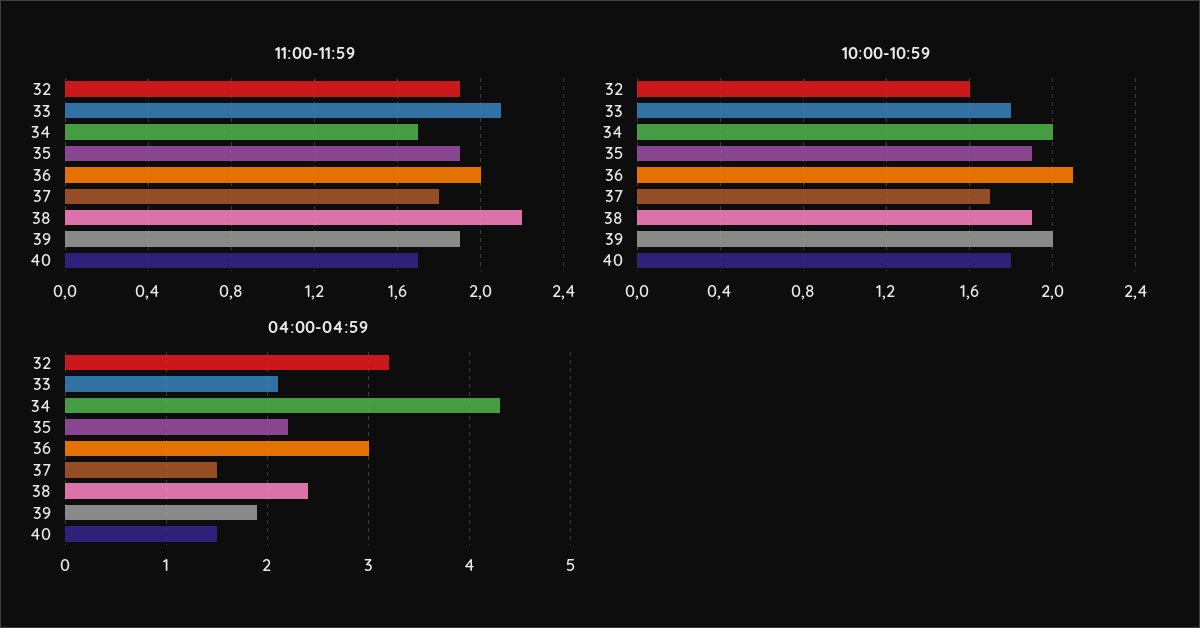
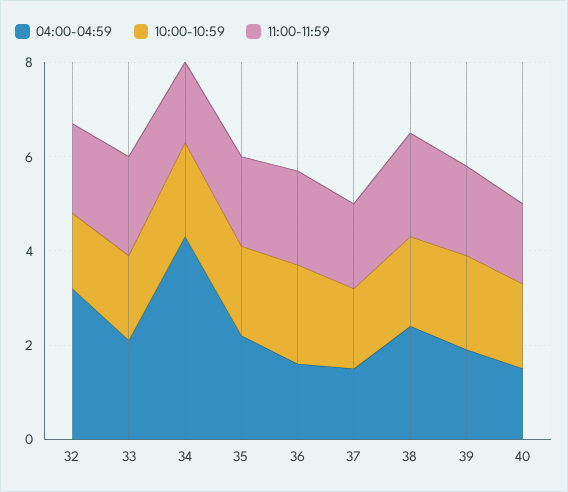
  {
    "11:00-11:59": {
      "32": 1.9,
      "33": 2.1,
      "34": 1.7,
      "35": 1.9,
      "36": 2,
      "37": 1.8,
      "38": 2.2,
      "39": 1.9,
      "40": 1.7
    },
    "10:00-10:59": {
      "32": 1.6,
      "33": 1.8,
      "34": 2,
      "35": 1.9,
      "36": 2.1,
      "37": 1.7,
      "38": 1.9,
      "39": 2,
      "40": 1.8
    },
    "04:00-04:59": {
      "32": 3.2,
      "33": 2.1,
      "34": 4.3,
      "35": 2.2,
-     "36": 3,
+     "36": 1.5,
      "37": 1.5,
      "38": 2.4,
      "39": 1.9,
      "40": 1.5
    }
  }

